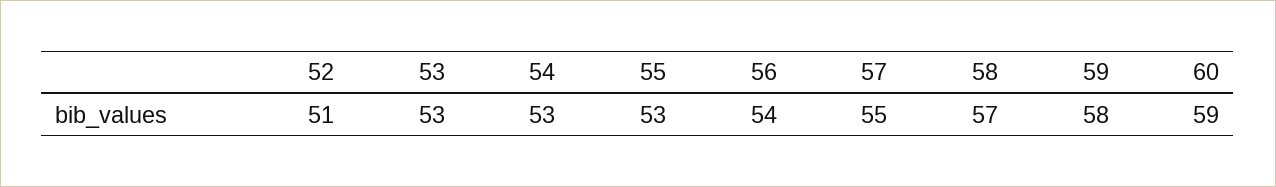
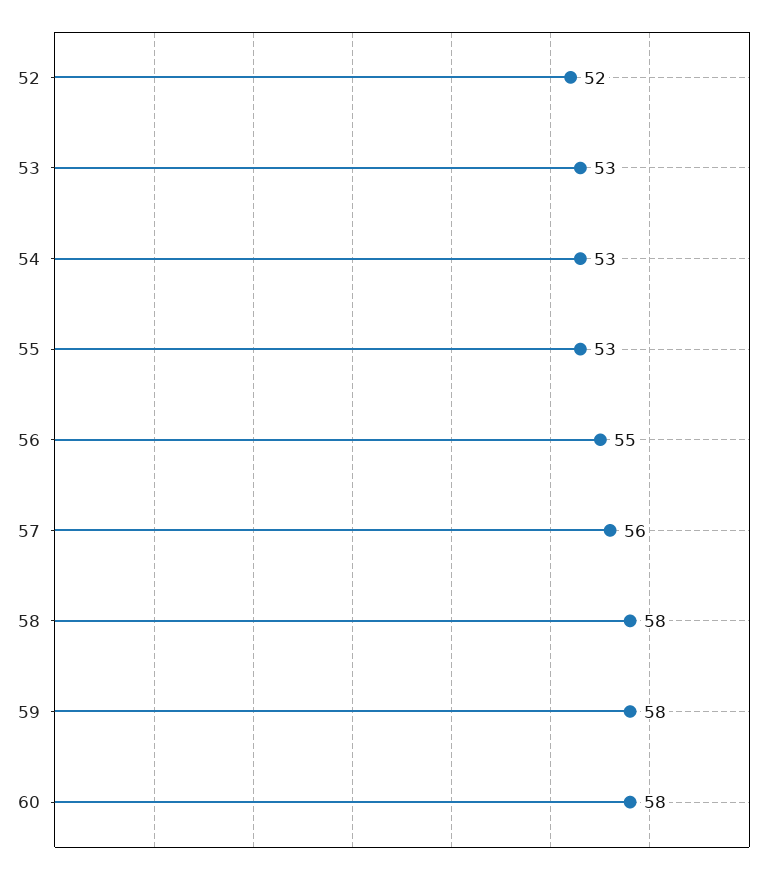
  {
-   "52": 51,
+   "52": 52,
    "53": 53,
    "54": 53,
    "55": 53,
-   "56": 54,
+   "56": 55,
-   "57": 55,
+   "57": 56,
-   "58": 57,
+   "58": 58,
    "59": 58,
-   "60": 59
+   "60": 58
  }

